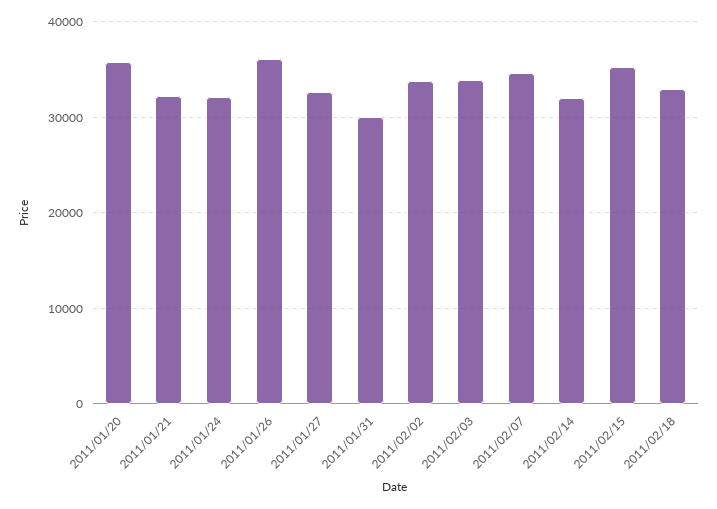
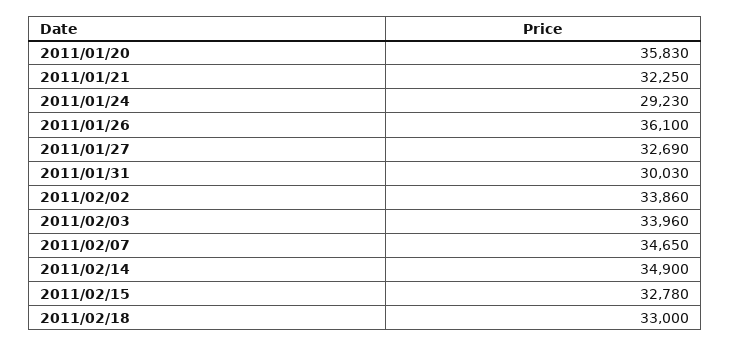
  {
    "2011/01/20": 35830,
    "2011/01/21": 32250,
-   "2011/01/24": 32000,
+   "2011/01/24": 29230,
    "2011/01/26": 36100,
    "2011/01/27": 32690,
    "2011/01/31": 30030,
    "2011/02/02": 33860,
    "2011/02/03": 33960,
    "2011/02/07": 34650,
-   "2011/02/14": 32000,
+   "2011/02/14": 34900,
-   "2011/02/15": 35000,
+   "2011/02/15": 32780,
    "2011/02/18": 33000
  }

